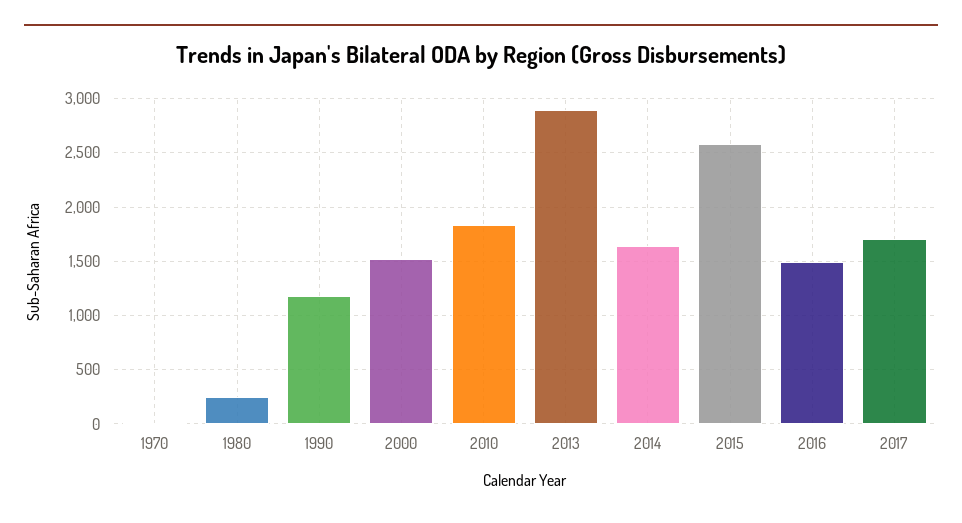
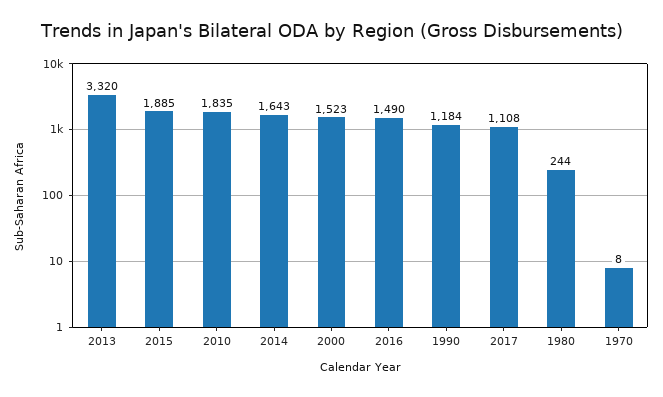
  {
    "1970": 8,
    "1980": 244,
    "1990": 1184,
    "2000": 1523,
    "2010": 1835,
-   "2013": 2900,
+   "2013": 3320,
    "2014": 1643,
-   "2015": 2600,
+   "2015": 1885,
    "2016": 1490,
-   "2017": 1700
+   "2017": 1108
  }

